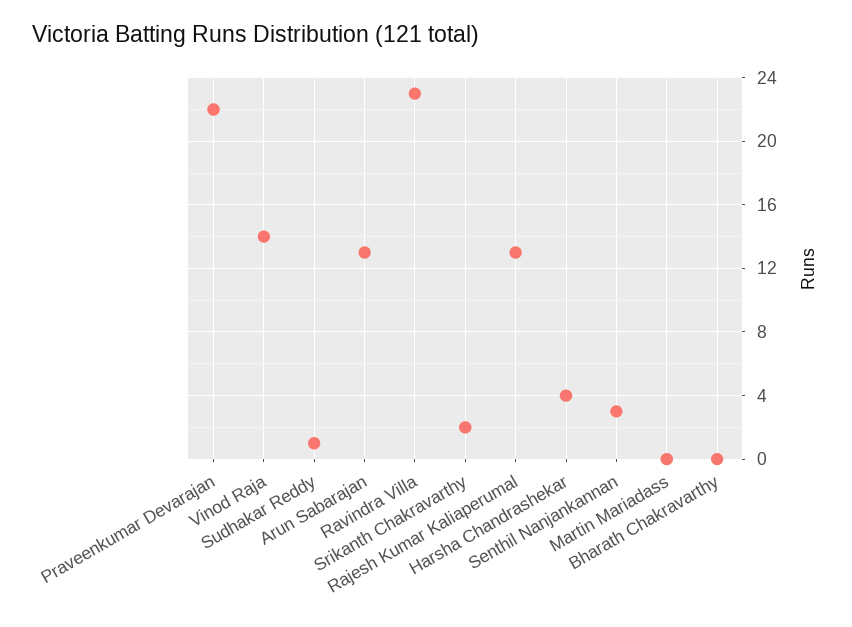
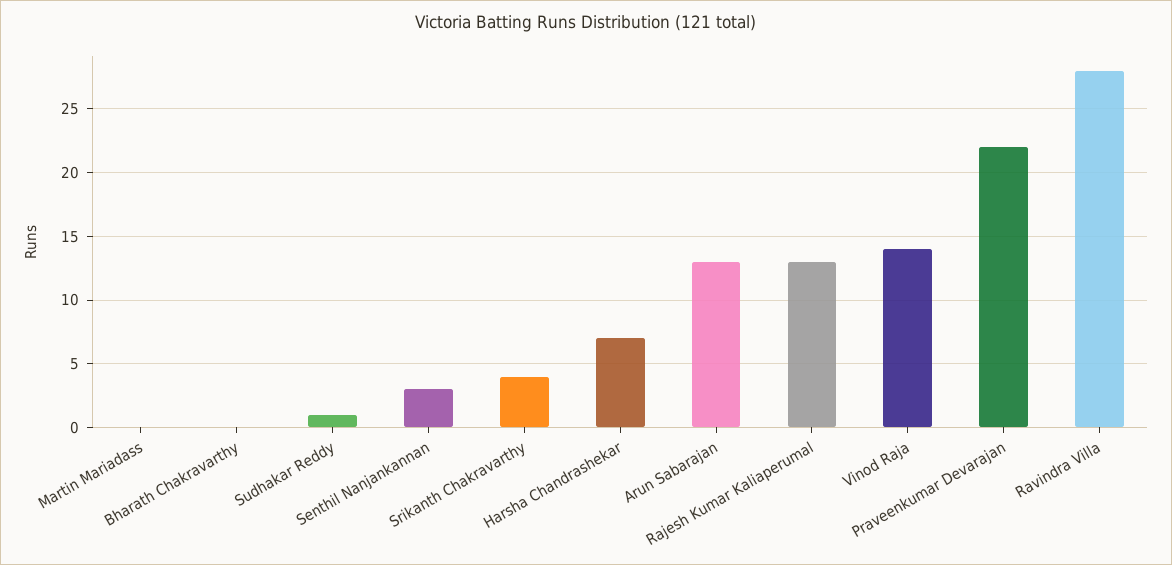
  {
    "Praveenkumar Devarajan": 22,
    "Vinod Raja": 14,
    "Sudhakar Reddy": 1,
    "Arun Sabarajan": 13,
-   "Ravindra Villa": 23,
+   "Ravindra Villa": 28,
-   "Srikanth Chakravarthy": 2,
+   "Srikanth Chakravarthy": 4,
    "Rajesh Kumar Kaliaperumal": 13,
-   "Harsha Chandrashekar": 4,
+   "Harsha Chandrashekar": 7,
    "Senthil Nanjankannan": 3,
    "Martin Mariadass": 0,
    "Bharath Chakravarthy": 0
  }

